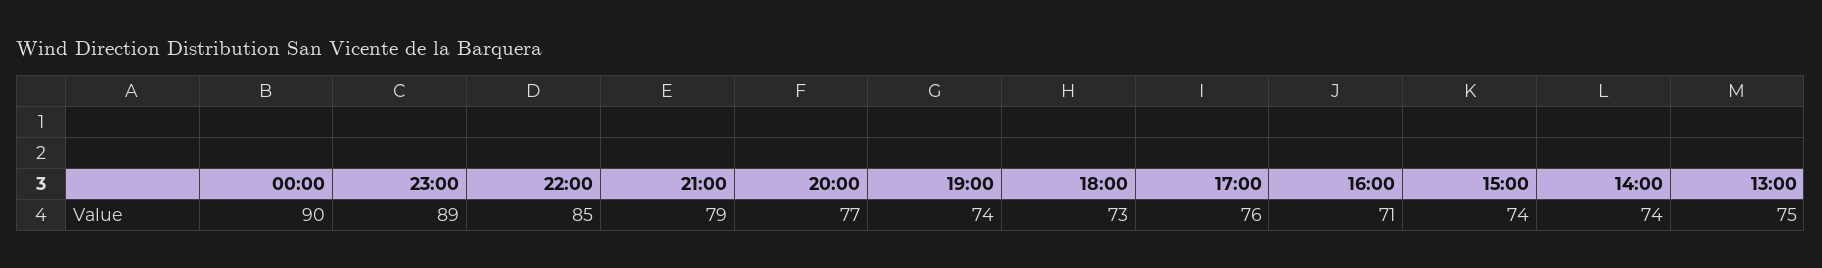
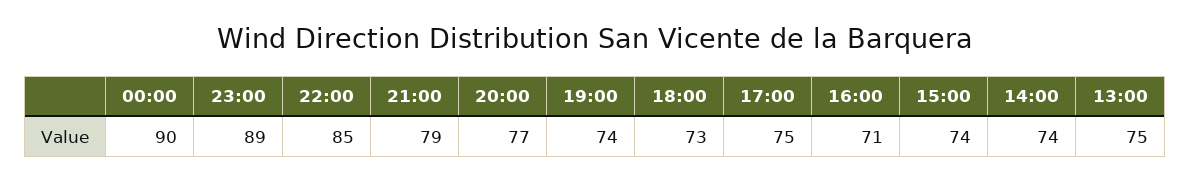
  {
    "00:00": 90,
    "23:00": 89,
    "22:00": 85,
    "21:00": 79,
    "20:00": 77,
    "19:00": 74,
    "18:00": 73,
-   "17:00": 76,
+   "17:00": 75,
    "16:00": 71,
    "15:00": 74,
    "14:00": 74,
    "13:00": 75
  }

